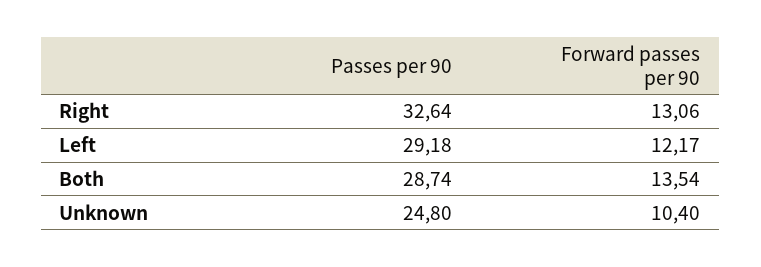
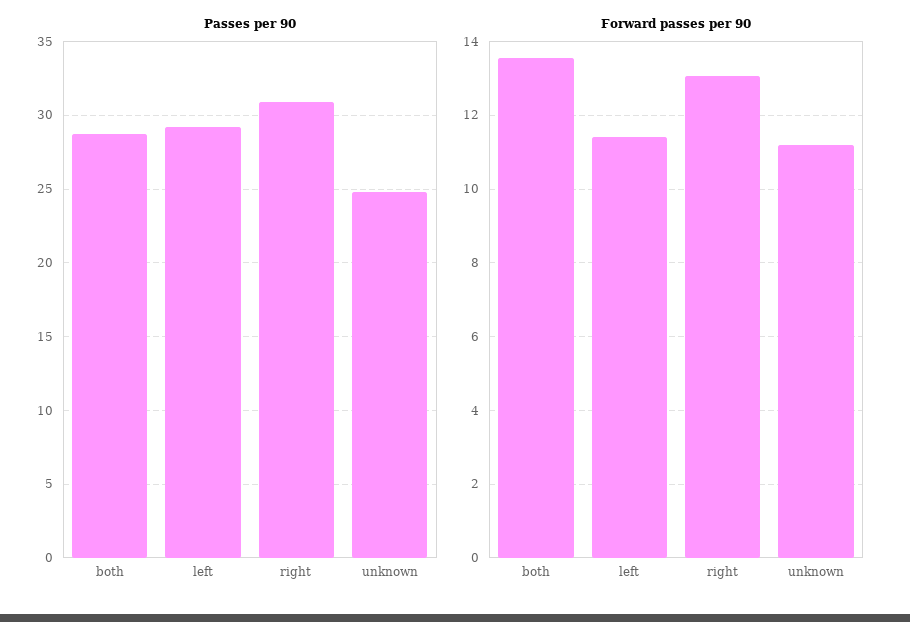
  {
    "Passes per 90": {
-     "Right": 32.64,
+     "Right": 31,
      "Left": 29.18,
      "Both": 28.74,
      "Unknown": 24.8
    },
    "Forward passes per 90": {
      "Right": 13.06,
-     "Left": 12.17,
+     "Left": 11.4,
      "Both": 13.54,
-     "Unknown": 10.4
+     "Unknown": 11.2
    }
  }

